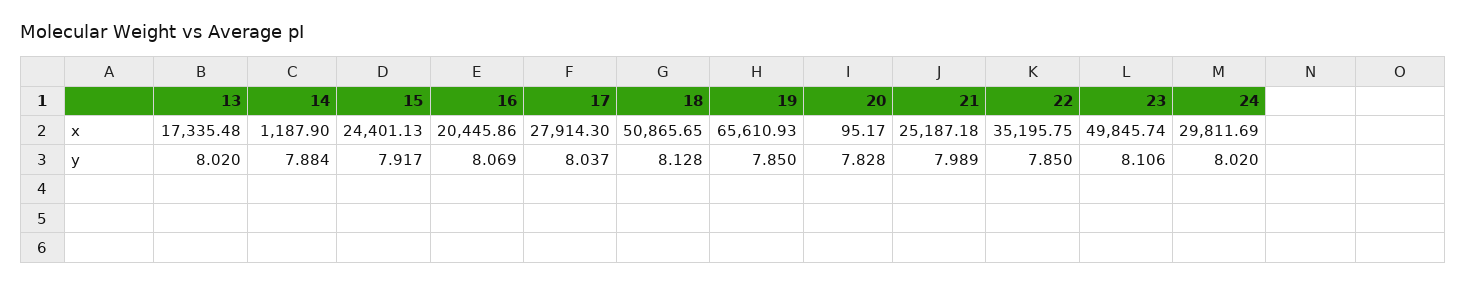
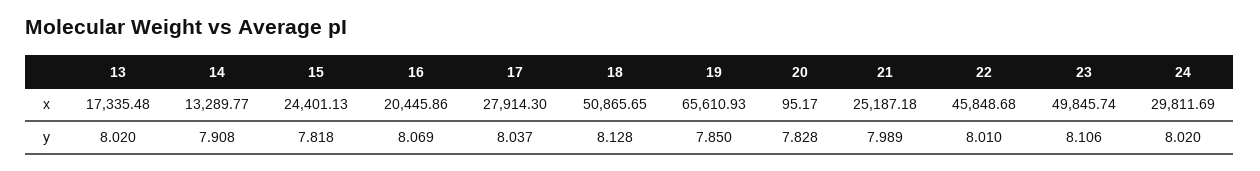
  {
    "13": {
      "x": 17335.48,
      "y": 8.02
    },
    "14": {
-     "x": 1187.9,
+     "x": 13289.77,
-     "y": 7.884
+     "y": 7.908
    },
    "15": {
      "x": 24401.13,
-     "y": 7.917
+     "y": 7.818
    },
    "16": {
      "x": 20445.86,
      "y": 8.069
    },
    "17": {
      "x": 27914.3,
      "y": 8.037
    },
    "18": {
      "x": 50865.65,
      "y": 8.128
    },
    "19": {
      "x": 65610.93,
      "y": 7.85
    },
    "20": {
      "x": 95.17,
      "y": 7.828
    },
    "21": {
      "x": 25187.18,
      "y": 7.989
    },
    "22": {
-     "x": 35195.75,
+     "x": 45848.68,
-     "y": 7.85
+     "y": 8.01
    },
    "23": {
      "x": 49845.74,
      "y": 8.106
    },
    "24": {
      "x": 29811.69,
      "y": 8.02
    }
  }

